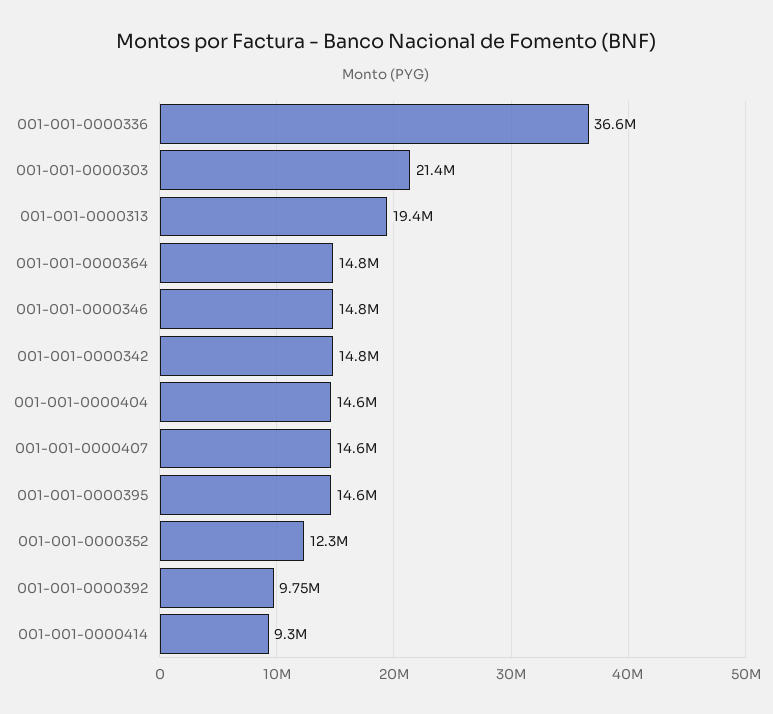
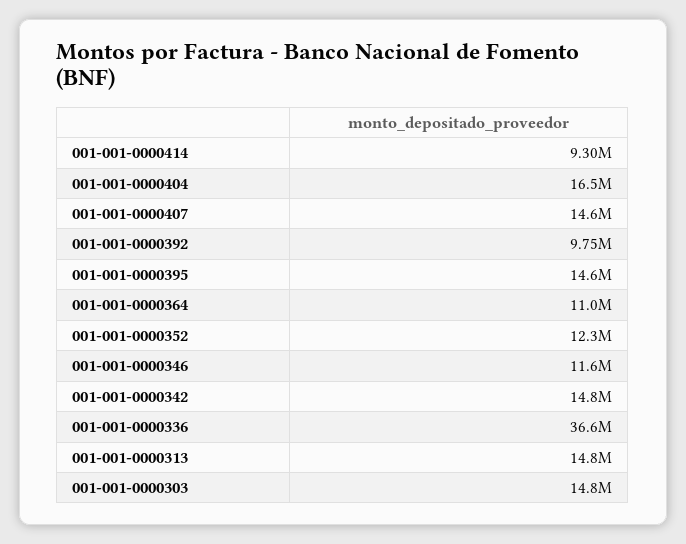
  {
    "001-001-0000336": 36600000,
-   "001-001-0000303": 21400000,
+   "001-001-0000303": 14800000,
-   "001-001-0000313": 19400000,
+   "001-001-0000313": 14800000,
-   "001-001-0000364": 14800000,
+   "001-001-0000364": 11000000,
-   "001-001-0000346": 14800000,
+   "001-001-0000346": 11600000,
    "001-001-0000342": 14800000,
-   "001-001-0000404": 14600000,
+   "001-001-0000404": 16500000,
    "001-001-0000407": 14600000,
    "001-001-0000395": 14600000,
    "001-001-0000352": 12300000,
    "001-001-0000392": 9750000,
    "001-001-0000414": 9300000
  }

